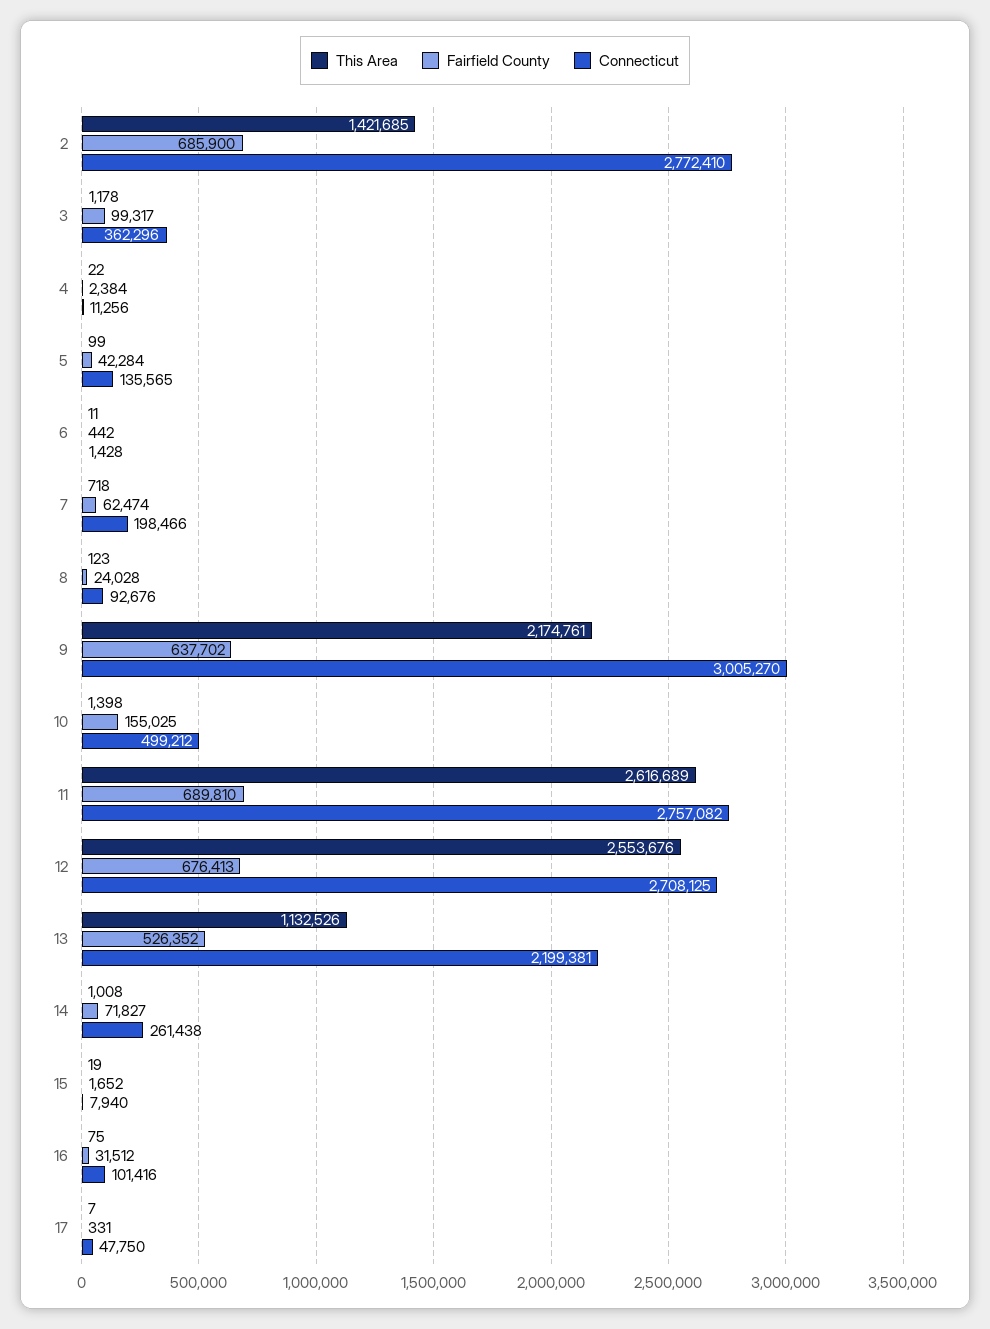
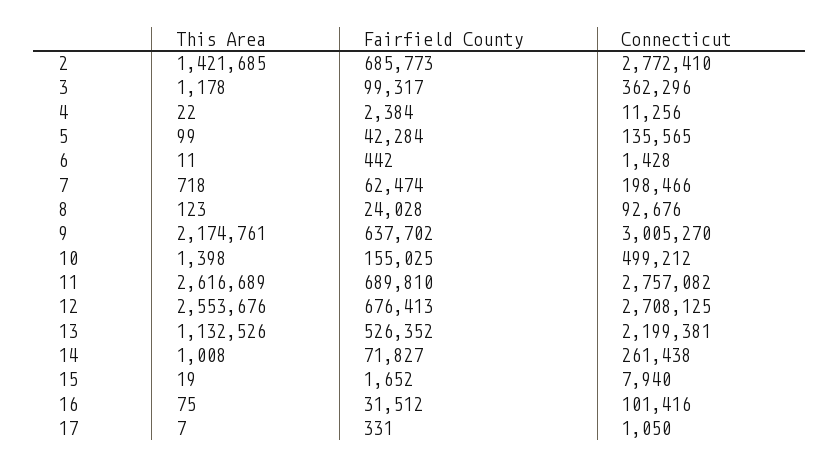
  {
    "This Area": {
      "2": 1421685,
      "3": 1178,
      "4": 22,
      "5": 99,
      "6": 11,
      "7": 718,
      "8": 123,
      "9": 2174761,
      "10": 1398,
      "11": 2616689,
      "12": 2553676,
      "13": 1132526,
      "14": 1008,
      "15": 19,
      "16": 75,
      "17": 7
    },
    "Fairfield County": {
-     "2": 685900,
+     "2": 685773,
      "3": 99317,
      "4": 2384,
      "5": 42284,
      "6": 442,
      "7": 62474,
      "8": 24028,
      "9": 637702,
      "10": 155025,
      "11": 689810,
      "12": 676413,
      "13": 526352,
      "14": 71827,
      "15": 1652,
      "16": 31512,
      "17": 331
    },
    "Connecticut": {
      "2": 2772410,
      "3": 362296,
      "4": 11256,
      "5": 135565,
      "6": 1428,
      "7": 198466,
      "8": 92676,
      "9": 3005270,
      "10": 499212,
      "11": 2757082,
      "12": 2708125,
      "13": 2199381,
      "14": 261438,
      "15": 7940,
      "16": 101416,
-     "17": 47750
+     "17": 1050
    }
  }

